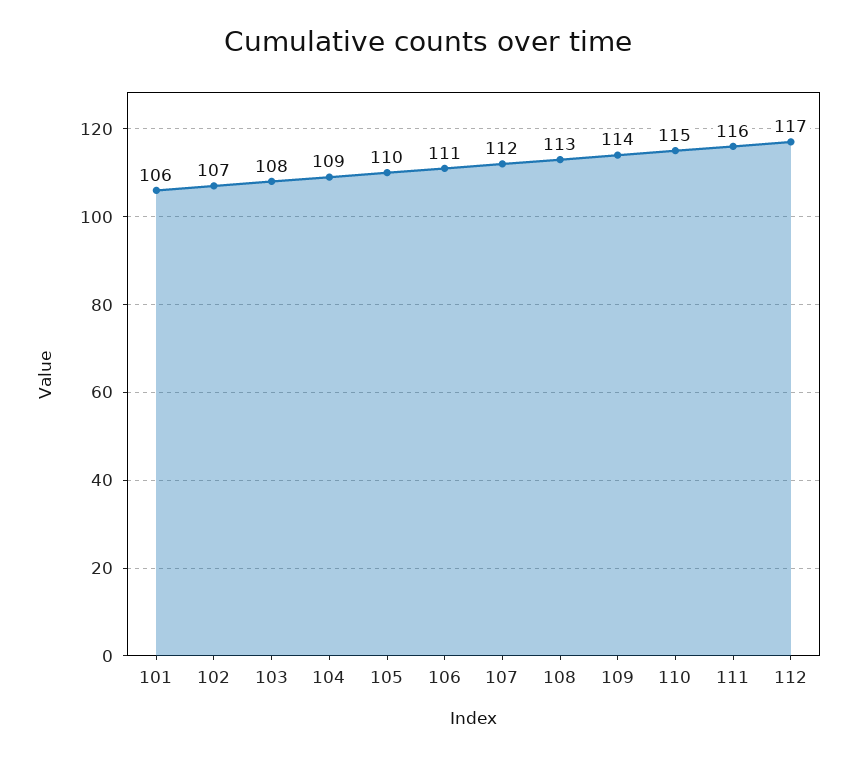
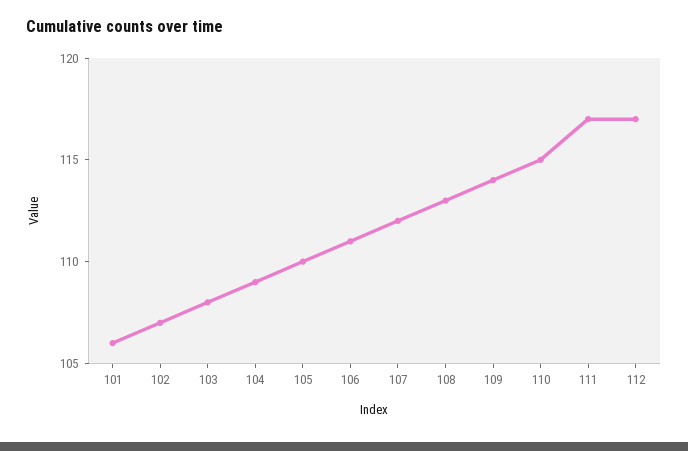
  {
    "101": 106,
    "102": 107,
    "103": 108,
    "104": 109,
    "105": 110,
    "106": 111,
    "107": 112,
    "108": 113,
    "109": 114,
    "110": 115,
-   "111": 116,
+   "111": 117,
    "112": 117
  }

